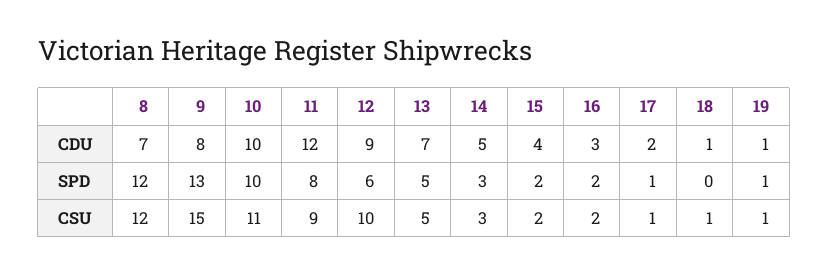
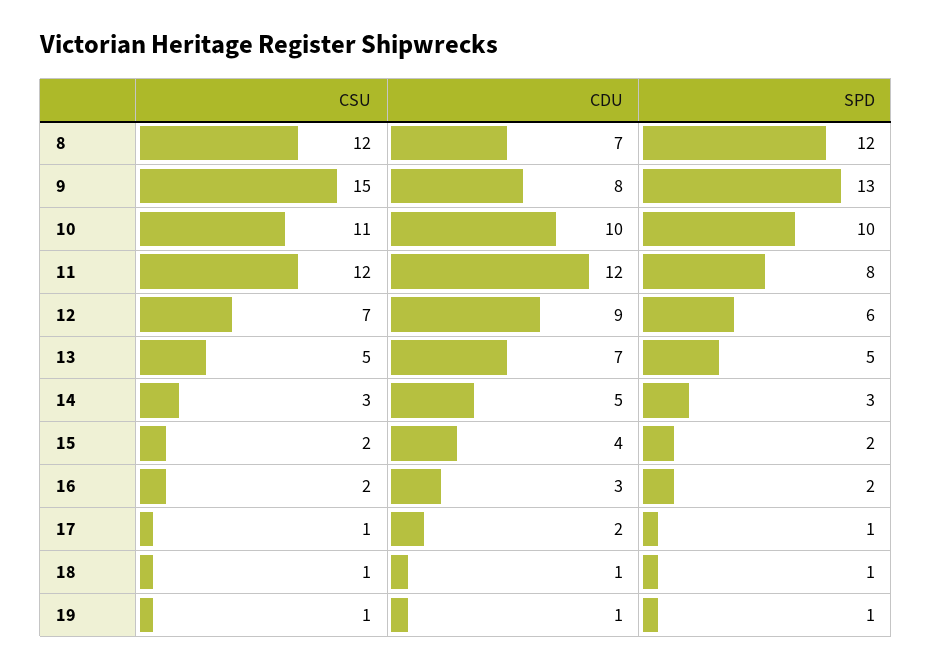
  {
    "8": {
      "CDU": 7,
      "SPD": 12,
      "CSU": 12
    },
    "9": {
      "CDU": 8,
      "SPD": 13,
      "CSU": 15
    },
    "10": {
      "CDU": 10,
      "SPD": 10,
      "CSU": 11
    },
    "11": {
      "CDU": 12,
      "SPD": 8,
-     "CSU": 9
+     "CSU": 12
    },
    "12": {
      "CDU": 9,
      "SPD": 6,
-     "CSU": 10
+     "CSU": 7
    },
    "13": {
      "CDU": 7,
      "SPD": 5,
      "CSU": 5
    },
    "14": {
      "CDU": 5,
      "SPD": 3,
      "CSU": 3
    },
    "15": {
      "CDU": 4,
      "SPD": 2,
      "CSU": 2
    },
    "16": {
      "CDU": 3,
      "SPD": 2,
      "CSU": 2
    },
    "17": {
      "CDU": 2,
      "SPD": 1,
      "CSU": 1
    },
    "18": {
      "CDU": 1,
-     "SPD": 0,
+     "SPD": 1,
      "CSU": 1
    },
    "19": {
      "CDU": 1,
      "SPD": 1,
      "CSU": 1
    }
  }

